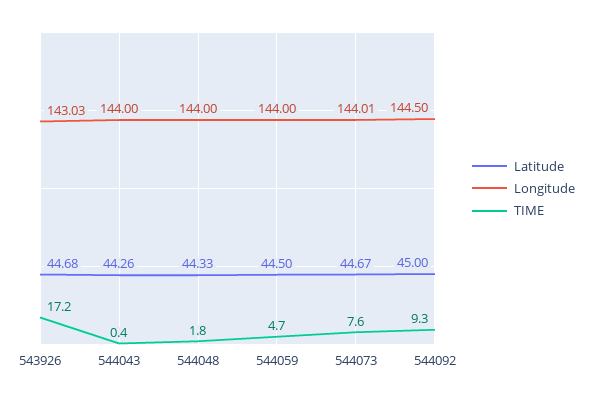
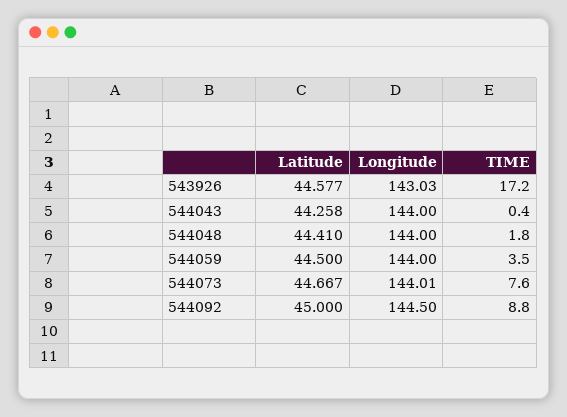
  {
    "Latitude": {
-     "543926": 44.68,
+     "543926": 44.577,
      "544043": 44.258,
-     "544048": 44.33,
+     "544048": 44.41,
      "544059": 44.5,
      "544073": 44.667,
      "544092": 45
    },
    "Longitude": {
      "543926": 143.03,
      "544043": 144,
      "544048": 144,
      "544059": 144,
      "544073": 144.01,
      "544092": 144.5
    },
    "TIME": {
      "543926": 17.2,
      "544043": 0.4,
      "544048": 1.8,
-     "544059": 4.7,
+     "544059": 3.5,
      "544073": 7.6,
-     "544092": 9.3
+     "544092": 8.8
    }
  }

